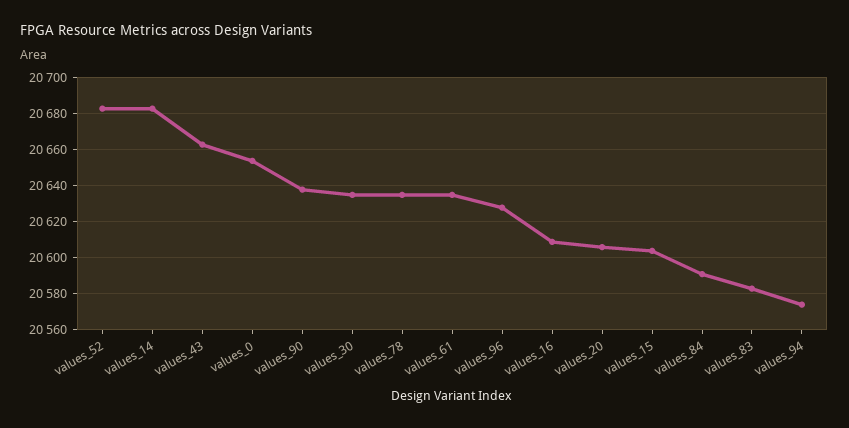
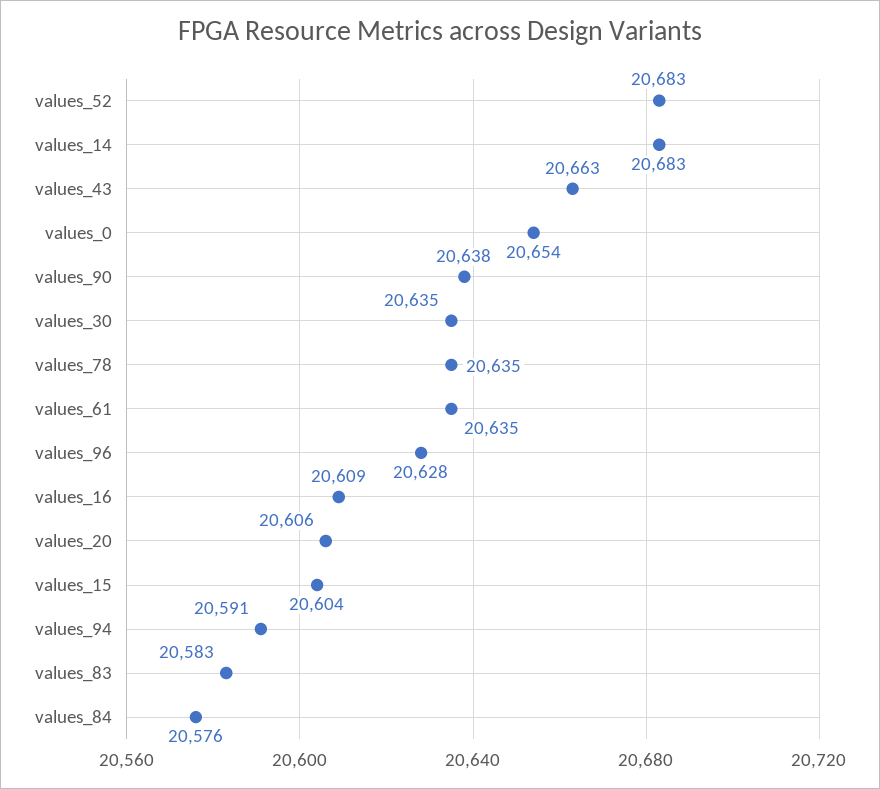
  {
    "values_52": 20683,
    "values_14": 20683,
    "values_43": 20663,
    "values_0": 20654,
    "values_90": 20638,
    "values_30": 20635,
    "values_78": 20635,
    "values_61": 20635,
    "values_96": 20628,
    "values_16": 20609,
    "values_20": 20606,
    "values_15": 20604,
-   "values_84": 20590,
+   "values_84": 20576,
    "values_83": 20583,
-   "values_94": 20575
+   "values_94": 20591
  }

